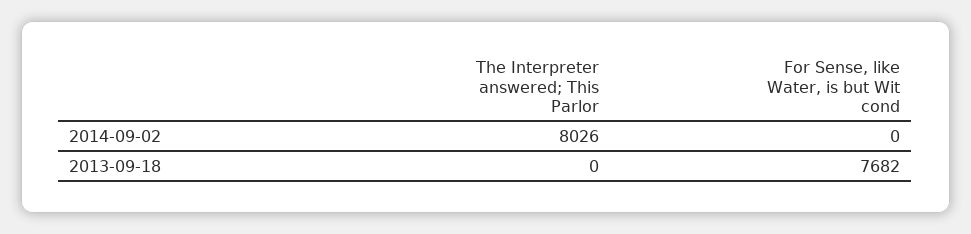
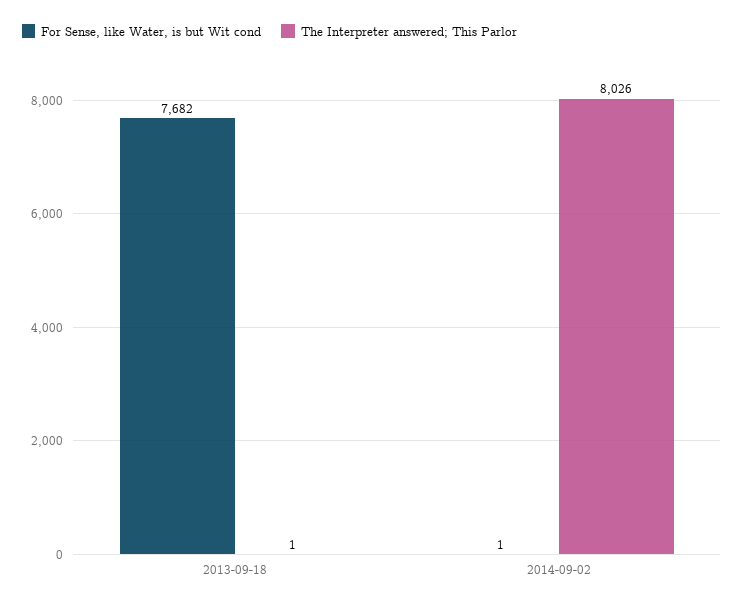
  {
    "The Interpreter answered; This Parlor": {
      "2014-09-02": 8026,
-     "2013-09-18": 0
+     "2013-09-18": 1
    },
    "For Sense, like Water, is but Wit cond": {
-     "2014-09-02": 0,
+     "2014-09-02": 1,
      "2013-09-18": 7682
    }
  }

